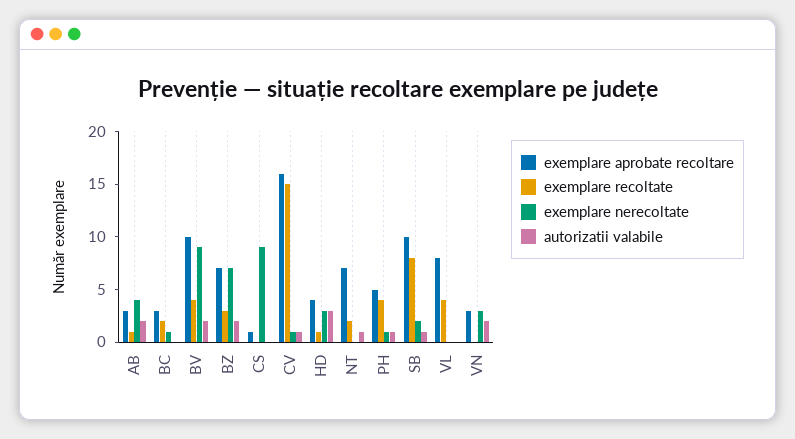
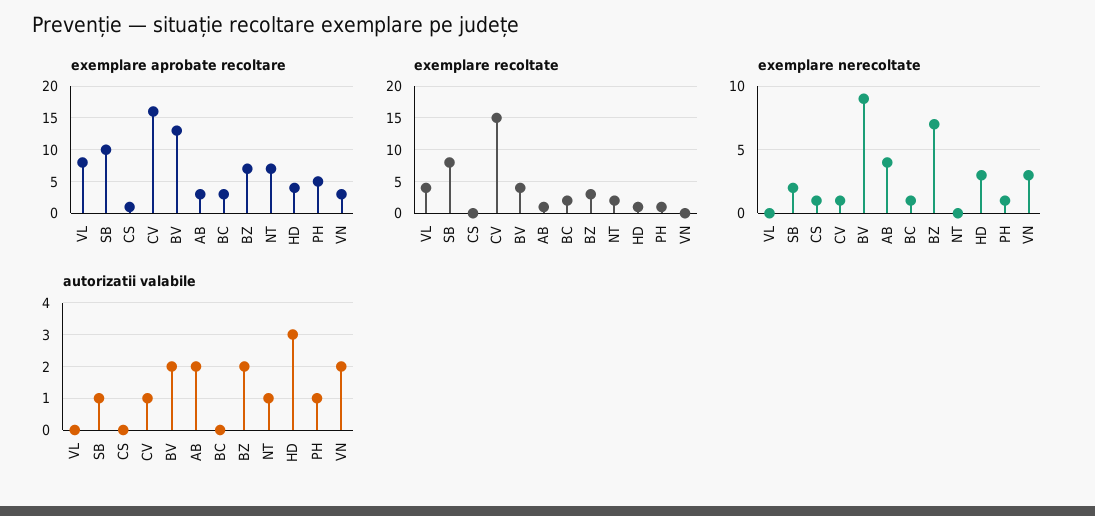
  {
    "exemplare aprobate recoltare": {
      "AB": 3,
      "BC": 3,
-     "BV": 10,
+     "BV": 13,
      "BZ": 7,
      "CS": 1,
      "CV": 16,
      "HD": 4,
      "NT": 7,
      "PH": 5,
      "SB": 10,
      "VL": 8,
      "VN": 3
    },
    "exemplare recoltate": {
      "AB": 1,
      "BC": 2,
      "BV": 4,
      "BZ": 3,
      "CS": 0,
      "CV": 15,
      "HD": 1,
      "NT": 2,
-     "PH": 4,
+     "PH": 1,
      "SB": 8,
      "VL": 4,
      "VN": 0
    },
    "exemplare nerecoltate": {
      "AB": 4,
      "BC": 1,
      "BV": 9,
      "BZ": 7,
-     "CS": 9,
+     "CS": 1,
      "CV": 1,
      "HD": 3,
      "NT": 0,
      "PH": 1,
      "SB": 2,
      "VL": 0,
      "VN": 3
    },
    "autorizatii valabile": {
      "AB": 2,
      "BC": 0,
      "BV": 2,
      "BZ": 2,
      "CS": 0,
      "CV": 1,
      "HD": 3,
      "NT": 1,
      "PH": 1,
      "SB": 1,
      "VL": 0,
      "VN": 2
    }
  }

